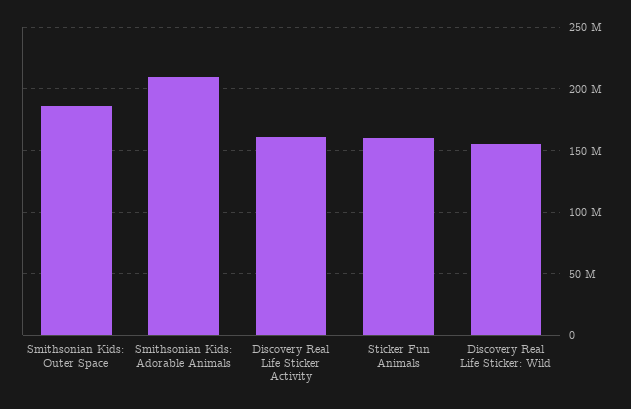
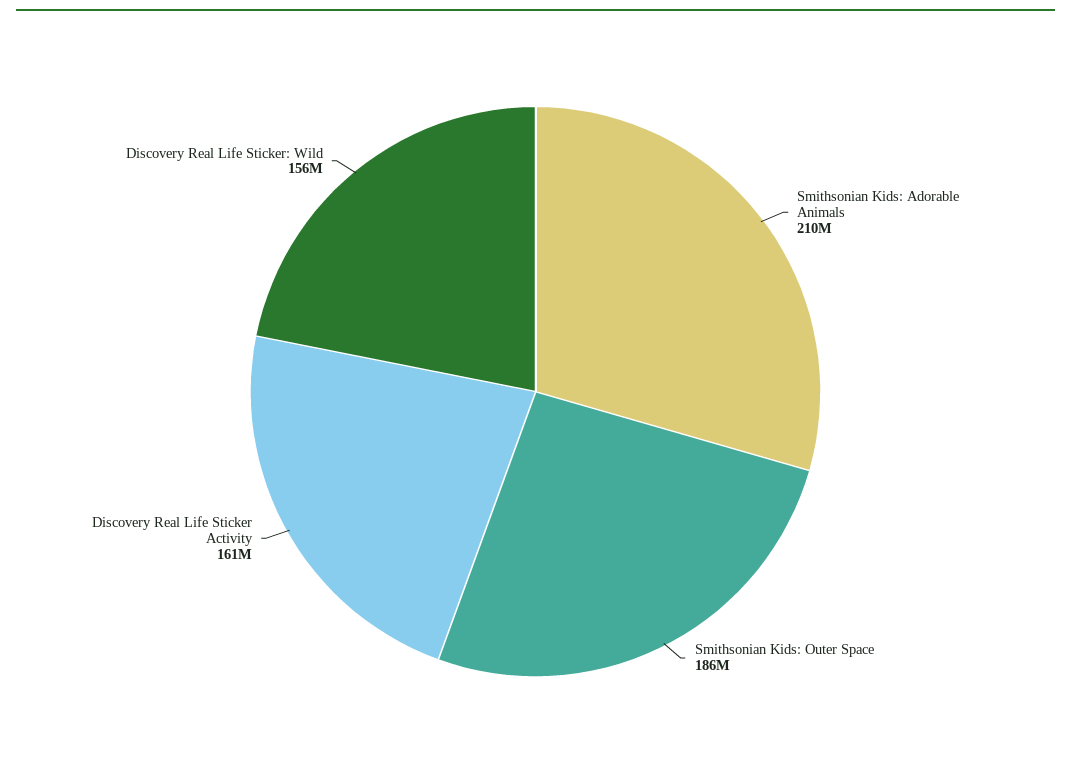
  {
    "Smithsonian Kids: Outer Space": 186000000,
    "Smithsonian Kids: Adorable Animals": 210000000,
    "Discovery Real Life Sticker Activity": 161000000,
-   "Sticker Fun Animals": 160000000,
    "Discovery Real Life Sticker: Wild": 156000000
  }

